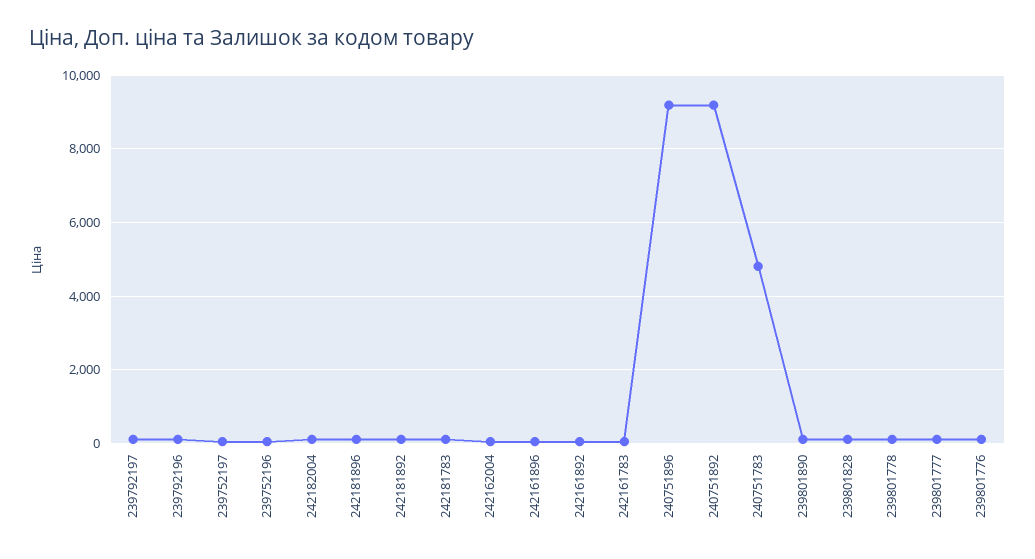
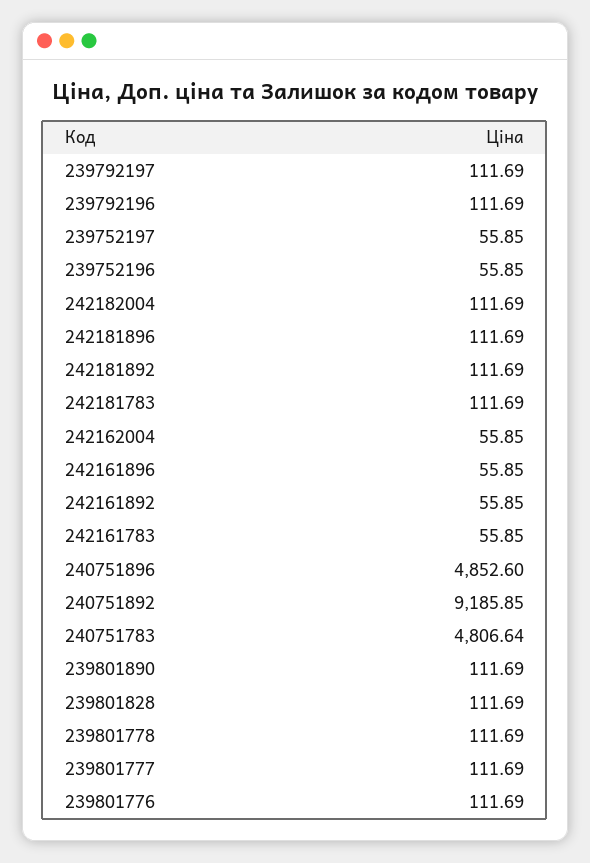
  {
    "239792197": 111.69,
    "239792196": 111.69,
    "239752197": 55.85,
    "239752196": 55.85,
    "242182004": 111.69,
    "242181896": 111.69,
    "242181892": 111.69,
    "242181783": 111.69,
    "242162004": 55.85,
    "242161896": 55.85,
    "242161892": 55.85,
    "242161783": 55.85,
-   "240751896": 9200,
+   "240751896": 4852.6,
    "240751892": 9185.85,
    "240751783": 4806.64,
    "239801890": 111.69,
    "239801828": 111.69,
    "239801778": 111.69,
    "239801777": 111.69,
    "239801776": 111.69
  }

